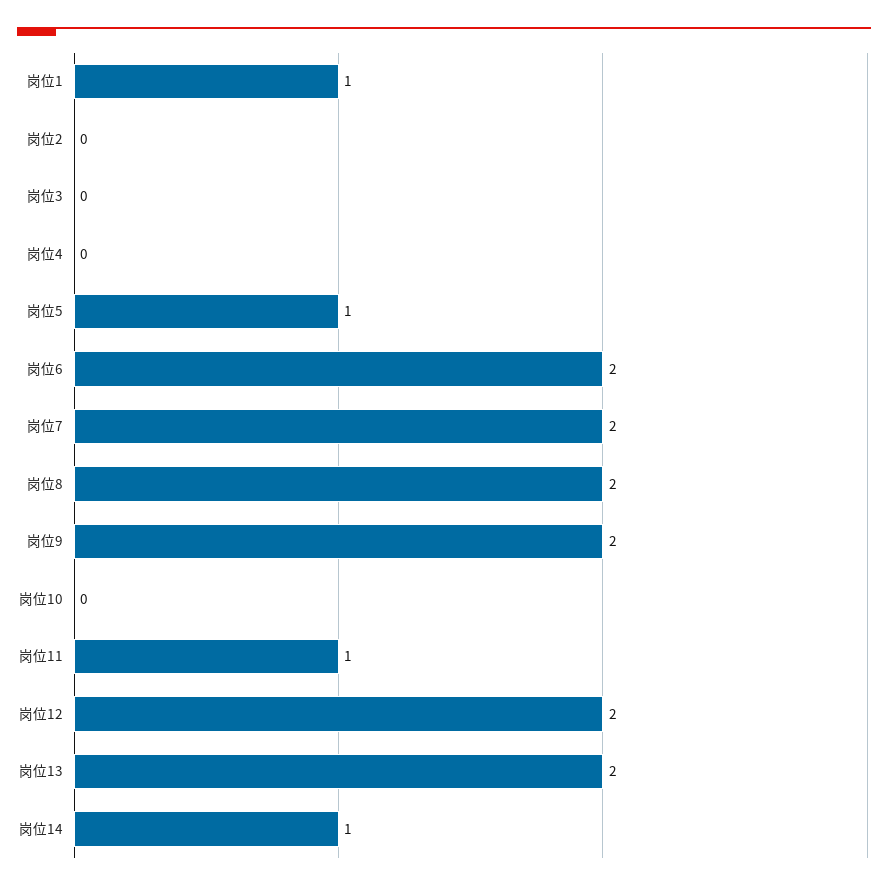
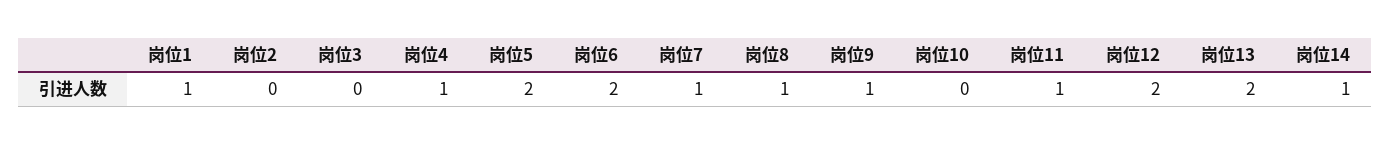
  {
    "岗位1": 1,
    "岗位2": 0,
    "岗位3": 0,
-   "岗位4": 0,
+   "岗位4": 1,
-   "岗位5": 1,
+   "岗位5": 2,
    "岗位6": 2,
-   "岗位7": 2,
+   "岗位7": 1,
-   "岗位8": 2,
+   "岗位8": 1,
-   "岗位9": 2,
+   "岗位9": 1,
    "岗位10": 0,
    "岗位11": 1,
    "岗位12": 2,
    "岗位13": 2,
    "岗位14": 1
  }

